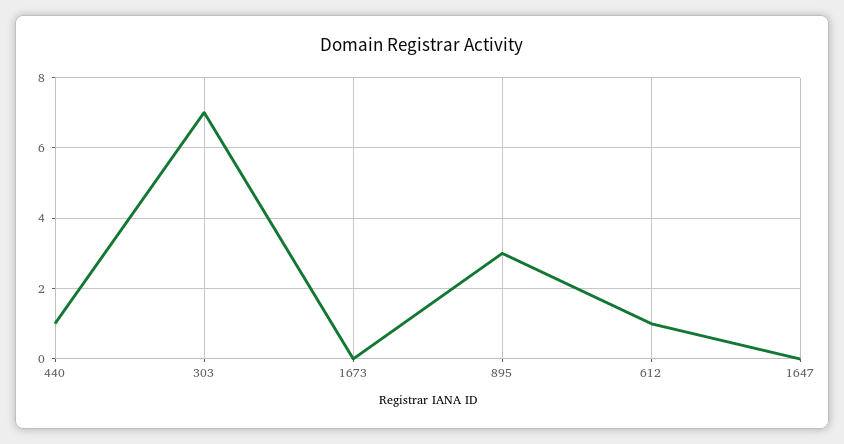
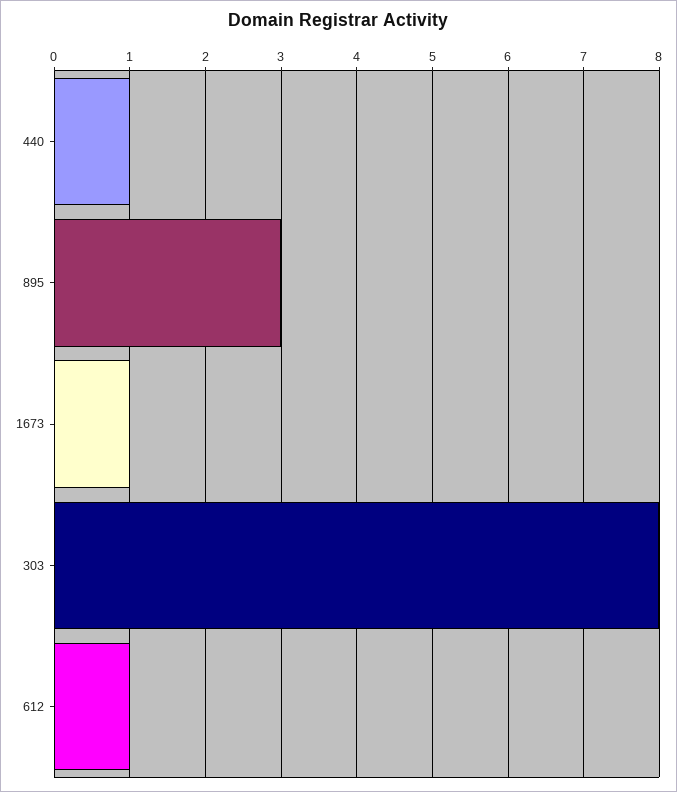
  {
    "440": 1,
-   "303": 7,
+   "303": 8,
-   "1673": 0,
+   "1673": 1,
    "895": 3,
-   "612": 1,
+   "612": 1
-   "1647": 0
  }

